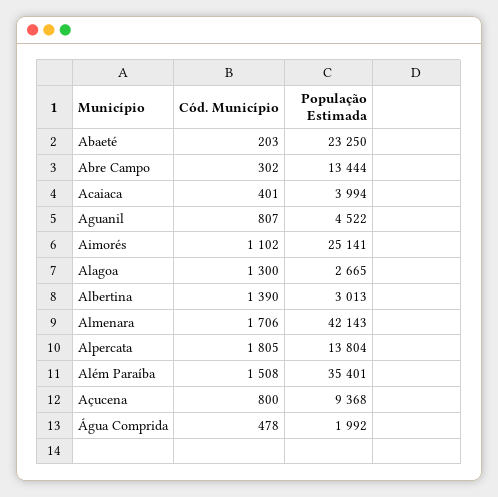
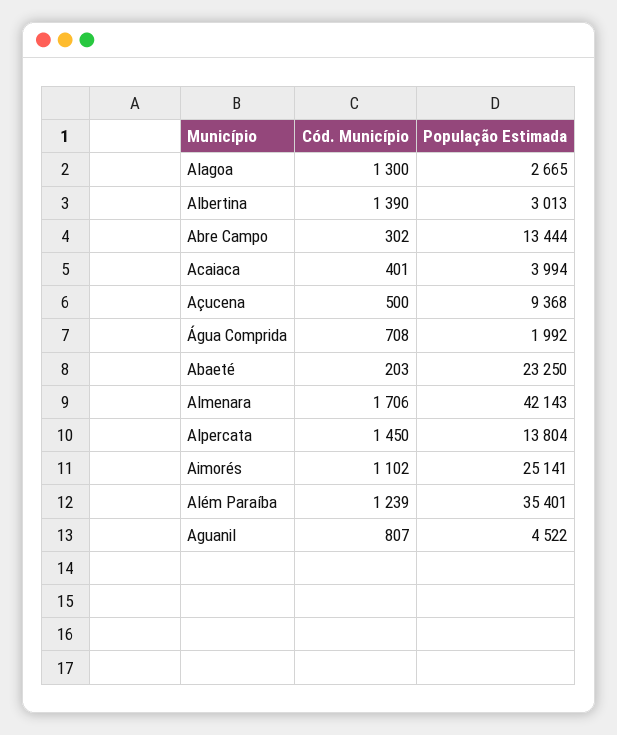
  {
    "Cód. Município": {
      "Abaeté": 203,
      "Abre Campo": 302,
      "Acaiaca": 401,
      "Aguanil": 807,
      "Aimorés": 1102,
      "Alagoa": 1300,
      "Albertina": 1390,
      "Almenara": 1706,
-     "Alpercata": 1805,
+     "Alpercata": 1450,
-     "Além Paraíba": 1508,
+     "Além Paraíba": 1239,
-     "Açucena": 800,
+     "Açucena": 500,
-     "Água Comprida": 478
+     "Água Comprida": 708
    },
    "População Estimada": {
      "Abaeté": 23250,
      "Abre Campo": 13444,
      "Acaiaca": 3994,
      "Aguanil": 4522,
      "Aimorés": 25141,
      "Alagoa": 2665,
      "Albertina": 3013,
      "Almenara": 42143,
      "Alpercata": 13804,
      "Além Paraíba": 35401,
      "Açucena": 9368,
      "Água Comprida": 1992
    }
  }

